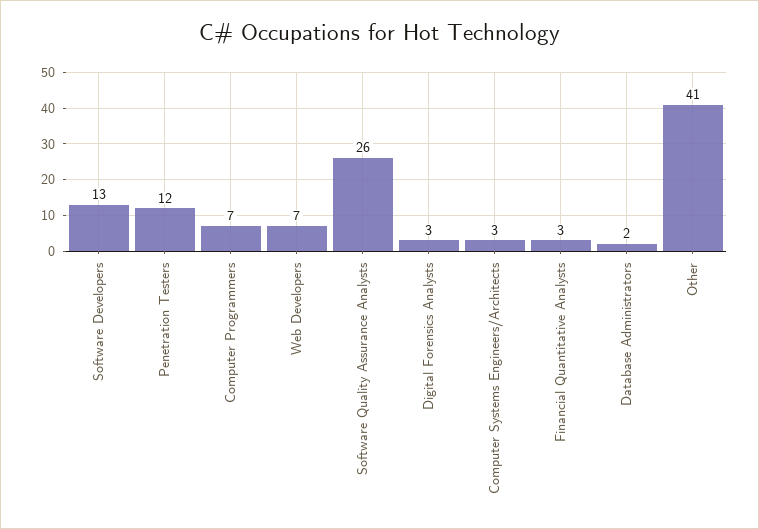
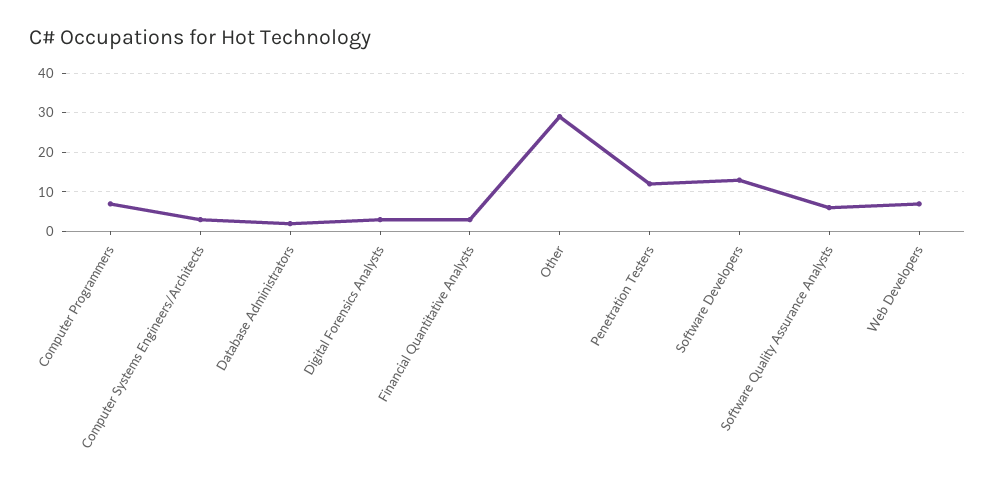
  {
    "Software Developers": 13,
    "Penetration Testers": 12,
    "Computer Programmers": 7,
    "Web Developers": 7,
-   "Software Quality Assurance Analysts": 26,
+   "Software Quality Assurance Analysts": 5,
    "Digital Forensics Analysts": 3,
    "Computer Systems Engineers/Architects": 3,
    "Financial Quantitative Analysts": 3,
    "Database Administrators": 2,
-   "Other": 41
+   "Other": 30
  }

